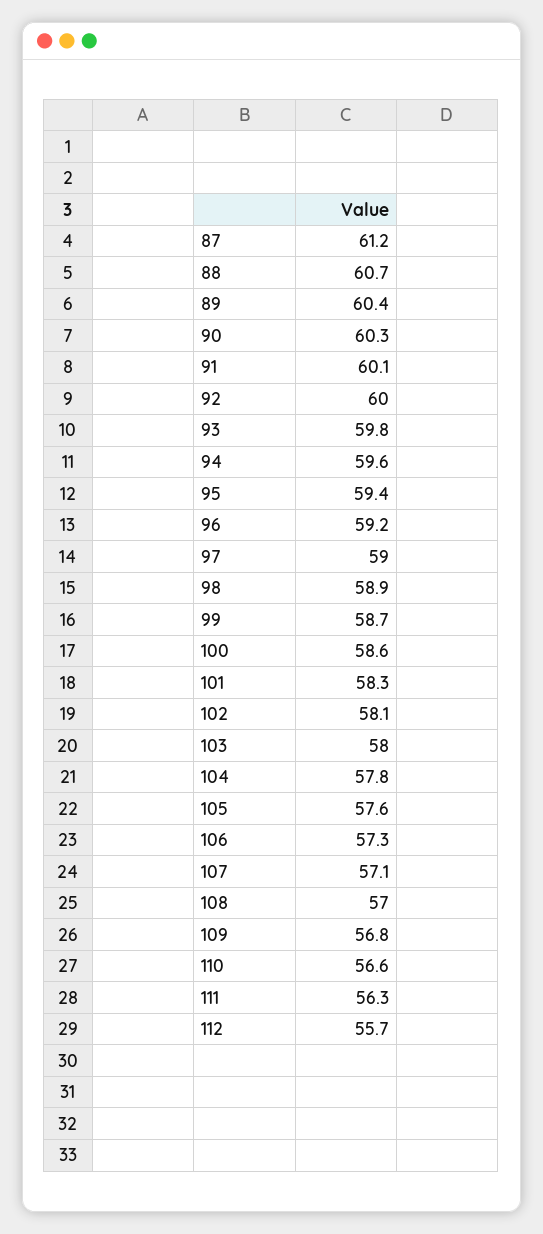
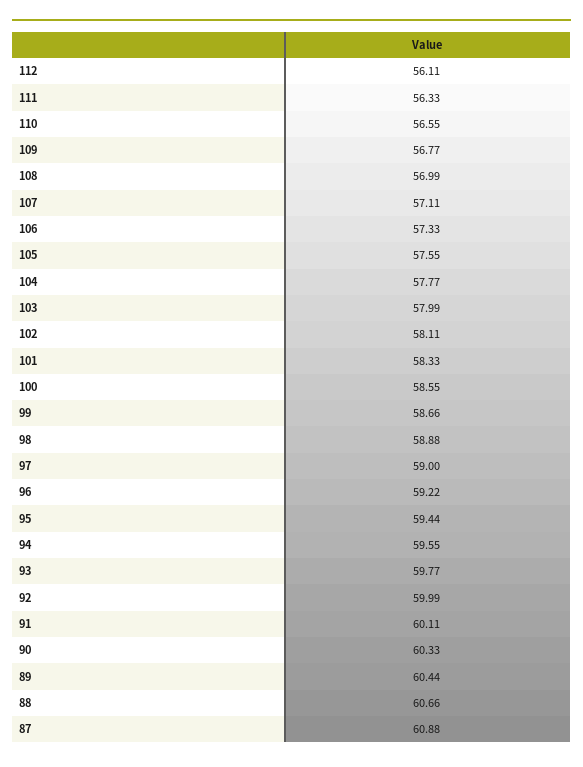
  {
-   "87": 61.2,
+   "87": 60.88,
    "88": 60.66,
    "89": 60.44,
    "90": 60.33,
    "91": 60.11,
    "92": 59.99,
    "93": 59.77,
    "94": 59.55,
    "95": 59.44,
    "96": 59.22,
    "97": 59,
    "98": 58.88,
    "99": 58.66,
    "100": 58.55,
    "101": 58.33,
    "102": 58.11,
    "103": 57.99,
    "104": 57.77,
    "105": 57.55,
    "106": 57.33,
    "107": 57.11,
    "108": 56.99,
    "109": 56.77,
    "110": 56.55,
    "111": 56.33,
-   "112": 55.7
+   "112": 56.11
  }

